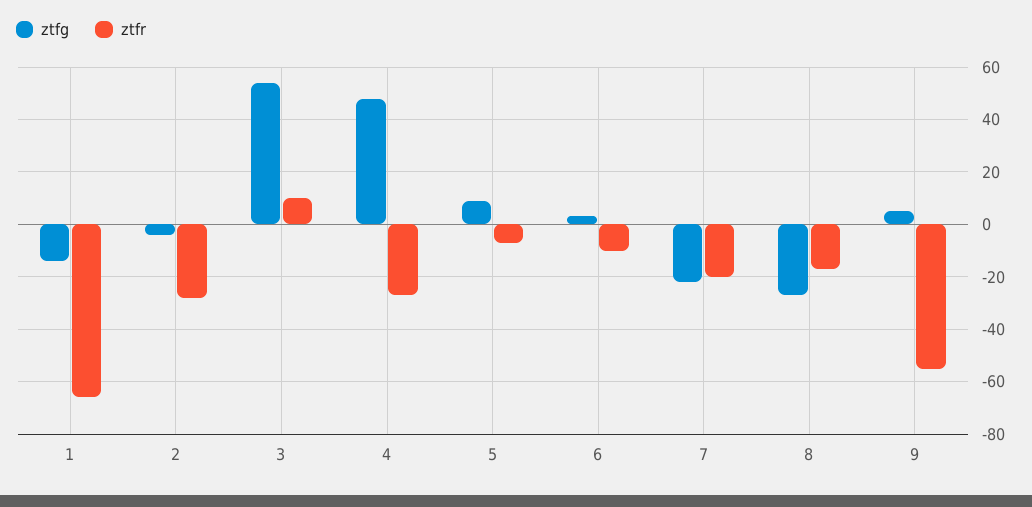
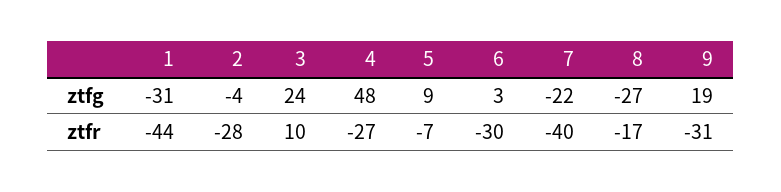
  {
    "ztfg": {
-     "1": -15,
+     "1": -31,
      "2": -4,
-     "3": 55,
+     "3": 24,
      "4": 48,
      "5": 9,
      "6": 3,
      "7": -22,
      "8": -27,
-     "9": 5
+     "9": 19
    },
    "ztfr": {
-     "1": -65,
+     "1": -44,
      "2": -28,
      "3": 10,
      "4": -27,
      "5": -7,
-     "6": -10,
+     "6": -30,
-     "7": -20,
+     "7": -40,
      "8": -17,
-     "9": -55
+     "9": -31
    }
  }

